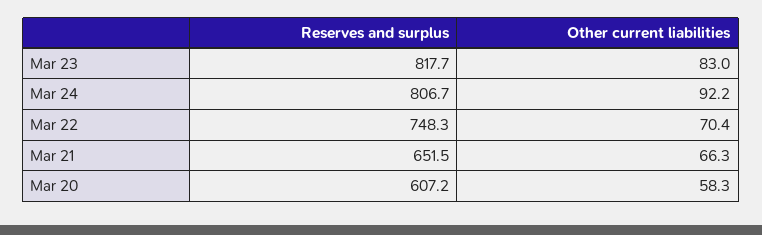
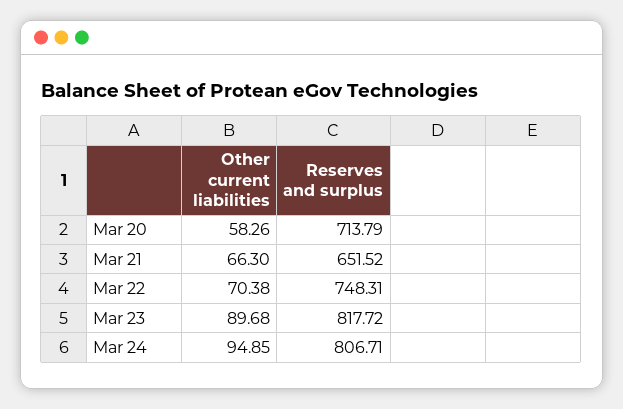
  {
    "Reserves and surplus": {
      "Mar 23": 817.72,
      "Mar 24": 806.71,
      "Mar 22": 748.31,
      "Mar 21": 651.52,
-     "Mar 20": 607.2
+     "Mar 20": 713.79
    },
    "Other current liabilities": {
-     "Mar 23": 83,
+     "Mar 23": 89.68,
-     "Mar 24": 92.2,
+     "Mar 24": 94.85,
      "Mar 22": 70.38,
      "Mar 21": 66.3,
      "Mar 20": 58.26
    }
  }

